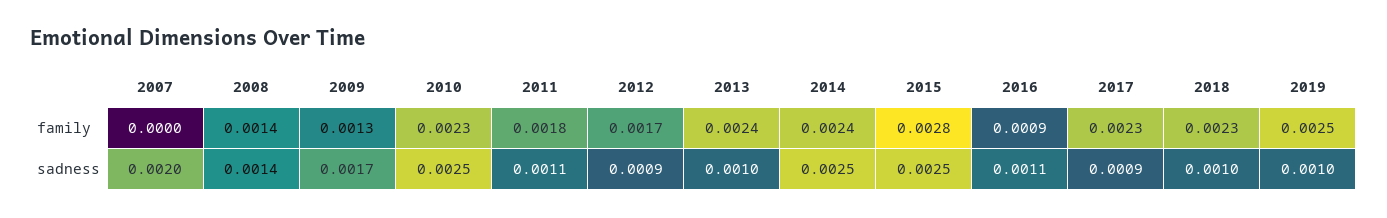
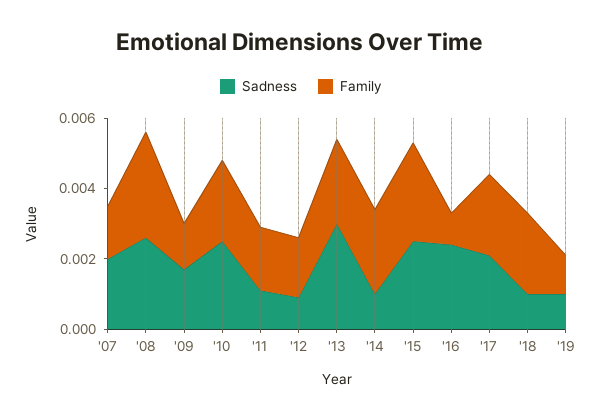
  {
    "family": {
-     "2007": 0,
+     "2007": 0.0015,
-     "2008": 0.0014,
+     "2008": 0.003,
      "2009": 0.0013,
      "2010": 0.0023,
      "2011": 0.0018,
      "2012": 0.0017,
      "2013": 0.0024,
      "2014": 0.0024,
      "2015": 0.0028,
      "2016": 0.0009,
      "2017": 0.0023,
      "2018": 0.0023,
-     "2019": 0.0025
+     "2019": 0.001
    },
    "sadness": {
      "2007": 0.002,
-     "2008": 0.0014,
+     "2008": 0.0025,
      "2009": 0.0017,
      "2010": 0.0025,
      "2011": 0.0011,
      "2012": 0.0009,
-     "2013": 0.001,
+     "2013": 0.003,
-     "2014": 0.0025,
+     "2014": 0.001,
      "2015": 0.0025,
-     "2016": 0.0011,
+     "2016": 0.0025,
-     "2017": 0.0009,
+     "2017": 0.002,
      "2018": 0.001,
      "2019": 0.001
    }
  }

